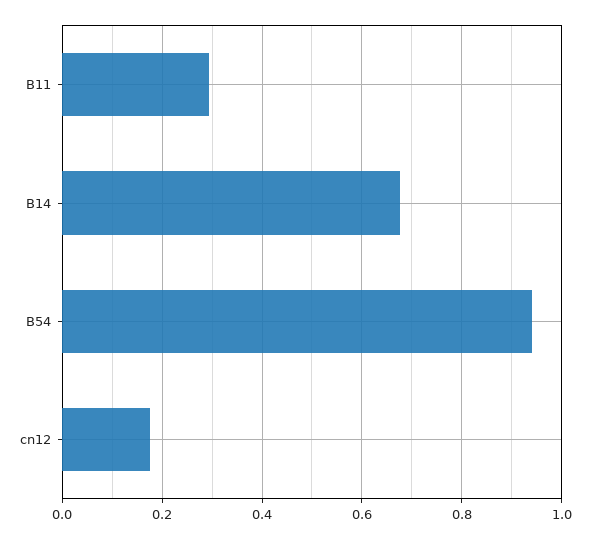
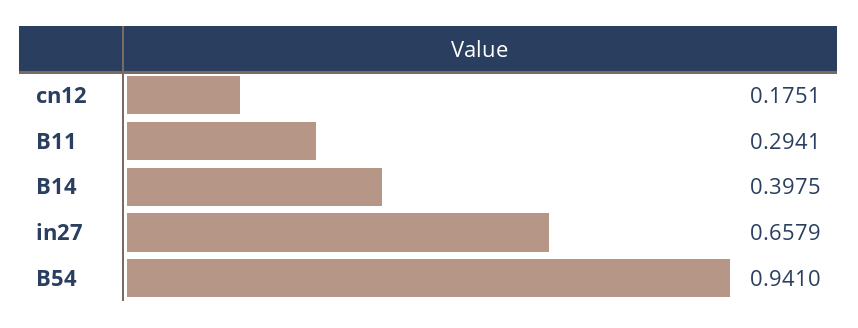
  {
    "B11": 0.2941,
-   "B14": 0.68,
+   "B14": 0.3975,
    "B54": 0.941,
-   "cn12": 0.1751
+   "cn12": 0.1751,
+   "in27": 0.6579
  }

